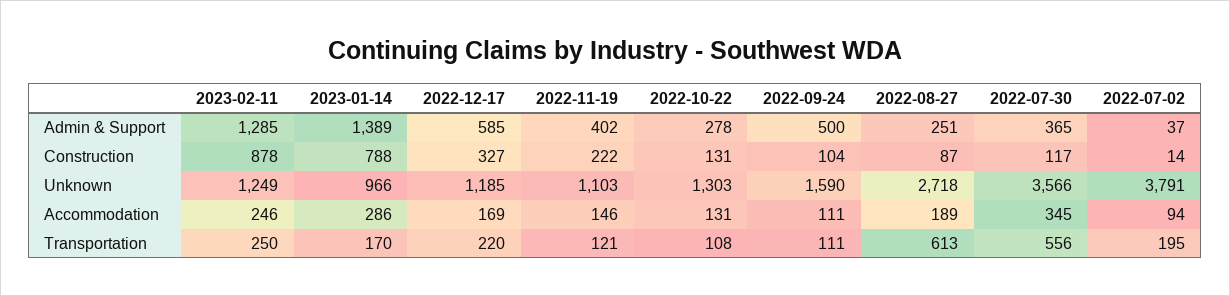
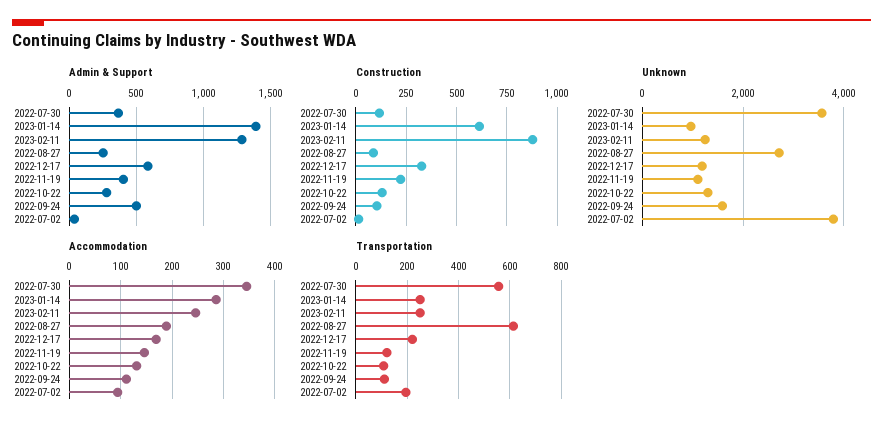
  {
    "Admin & Support": {
      "2023-02-11": 1285,
      "2023-01-14": 1389,
      "2022-12-17": 585,
      "2022-11-19": 402,
      "2022-10-22": 278,
      "2022-09-24": 500,
      "2022-08-27": 251,
      "2022-07-30": 365,
      "2022-07-02": 37
    },
    "Construction": {
      "2023-02-11": 878,
-     "2023-01-14": 788,
+     "2023-01-14": 600,
      "2022-12-17": 327,
      "2022-11-19": 222,
      "2022-10-22": 131,
      "2022-09-24": 104,
      "2022-08-27": 87,
      "2022-07-30": 117,
      "2022-07-02": 14
    },
    "Unknown": {
      "2023-02-11": 1249,
      "2023-01-14": 966,
      "2022-12-17": 1185,
      "2022-11-19": 1103,
      "2022-10-22": 1303,
      "2022-09-24": 1590,
      "2022-08-27": 2718,
      "2022-07-30": 3566,
      "2022-07-02": 3791
    },
    "Accommodation": {
      "2023-02-11": 246,
      "2023-01-14": 286,
      "2022-12-17": 169,
      "2022-11-19": 146,
      "2022-10-22": 131,
      "2022-09-24": 111,
      "2022-08-27": 189,
      "2022-07-30": 345,
      "2022-07-02": 94
    },
    "Transportation": {
      "2023-02-11": 250,
-     "2023-01-14": 170,
+     "2023-01-14": 250,
      "2022-12-17": 220,
      "2022-11-19": 121,
      "2022-10-22": 108,
      "2022-09-24": 111,
      "2022-08-27": 613,
      "2022-07-30": 556,
      "2022-07-02": 195
    }
  }

